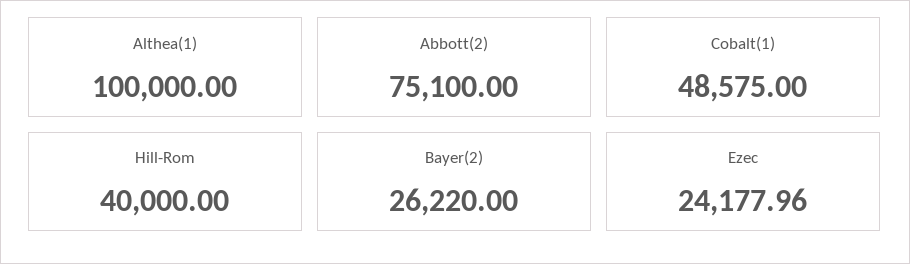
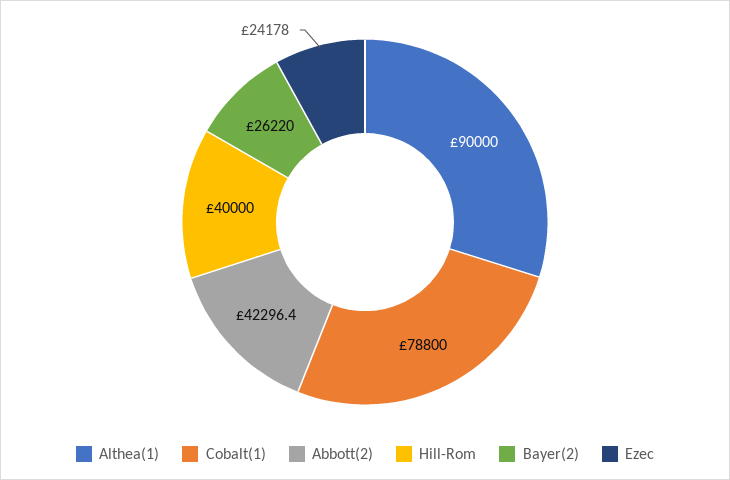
  {
-   "Althea(1)": 100000,
+   "Althea(1)": 90000,
-   "Abbott(2)": 75100,
+   "Abbott(2)": 42296.4,
-   "Cobalt(1)": 48575,
+   "Cobalt(1)": 78800,
    "Hill-Rom": 40000,
    "Bayer(2)": 26220,
    "Ezec": 24177.96
  }

